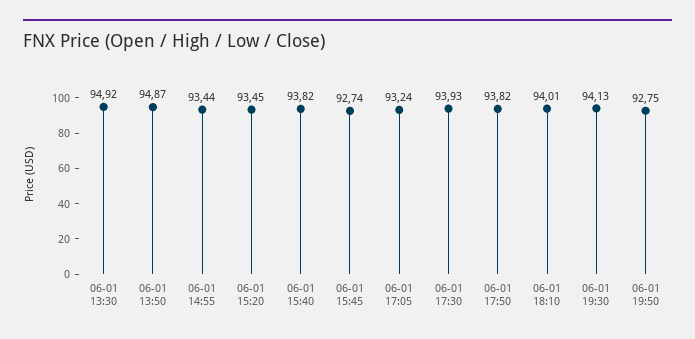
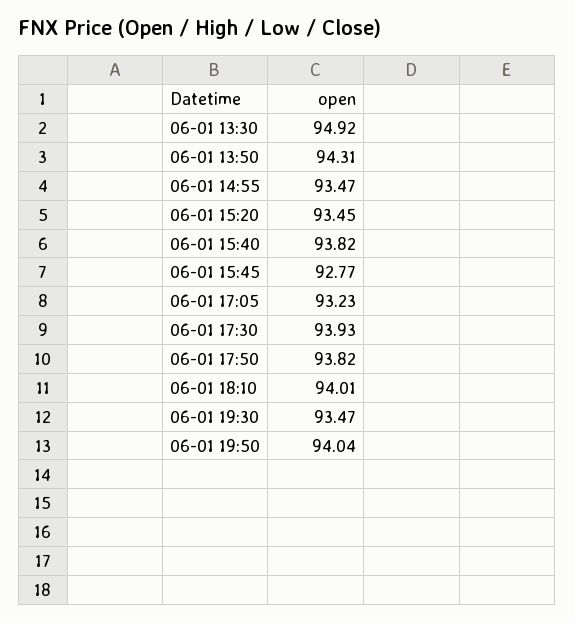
  {
    "06-01 13:30": 94.92,
-   "06-01 13:50": 94.87,
+   "06-01 13:50": 94.31,
-   "06-01 14:55": 93.44,
+   "06-01 14:55": 93.47,
    "06-01 15:20": 93.45,
    "06-01 15:40": 93.82,
-   "06-01 15:45": 92.74,
+   "06-01 15:45": 92.77,
-   "06-01 17:05": 93.24,
+   "06-01 17:05": 93.23,
    "06-01 17:30": 93.93,
    "06-01 17:50": 93.82,
    "06-01 18:10": 94.01,
-   "06-01 19:30": 94.13,
+   "06-01 19:30": 93.47,
-   "06-01 19:50": 92.75
+   "06-01 19:50": 94.04
  }

